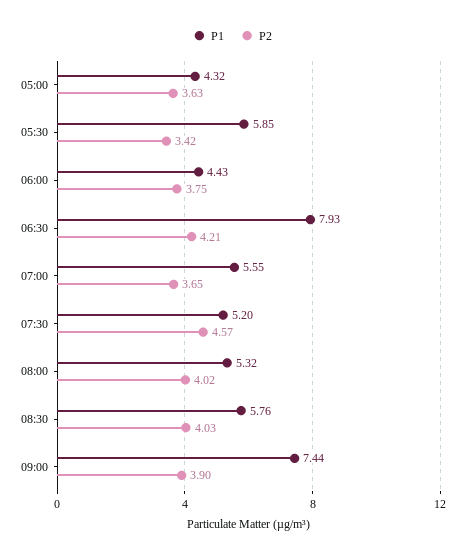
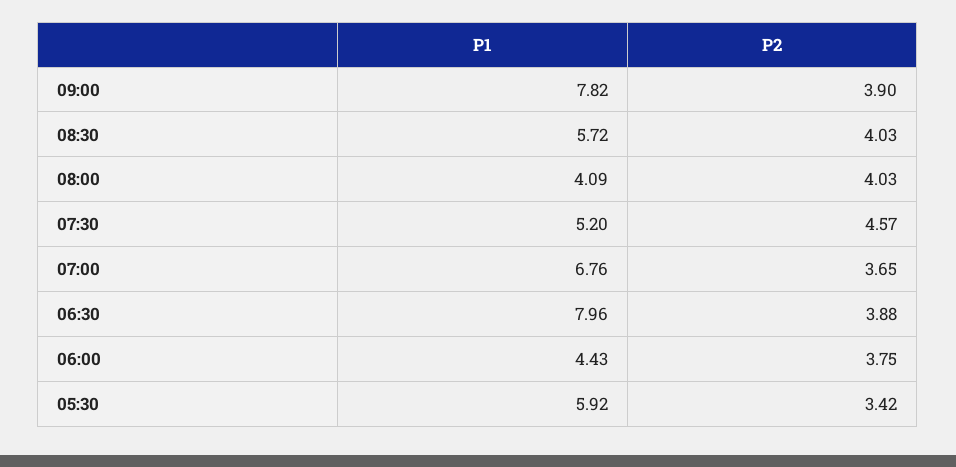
  {
    "P1": {
-     "05:00": 4.32,
-     "05:30": 5.85,
+     "05:30": 5.92,
      "06:00": 4.43,
-     "06:30": 7.93,
+     "06:30": 7.96,
-     "07:00": 5.55,
+     "07:00": 6.76,
      "07:30": 5.2,
-     "08:00": 5.32,
+     "08:00": 4.09,
-     "08:30": 5.76,
+     "08:30": 5.72,
-     "09:00": 7.44
+     "09:00": 7.82
    },
    "P2": {
-     "05:00": 3.63,
      "05:30": 3.42,
      "06:00": 3.75,
-     "06:30": 4.21,
+     "06:30": 3.88,
      "07:00": 3.65,
      "07:30": 4.57,
-     "08:00": 4.02,
+     "08:00": 4.03,
      "08:30": 4.03,
      "09:00": 3.9
    }
  }

